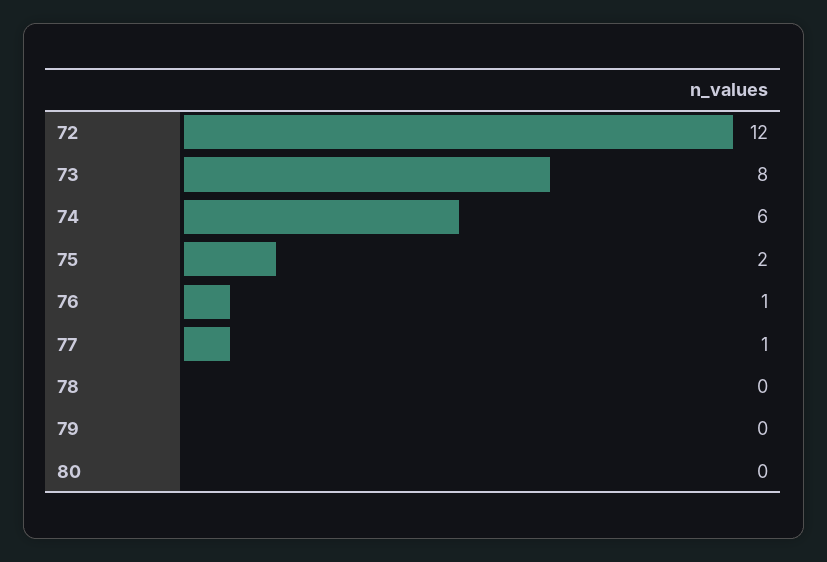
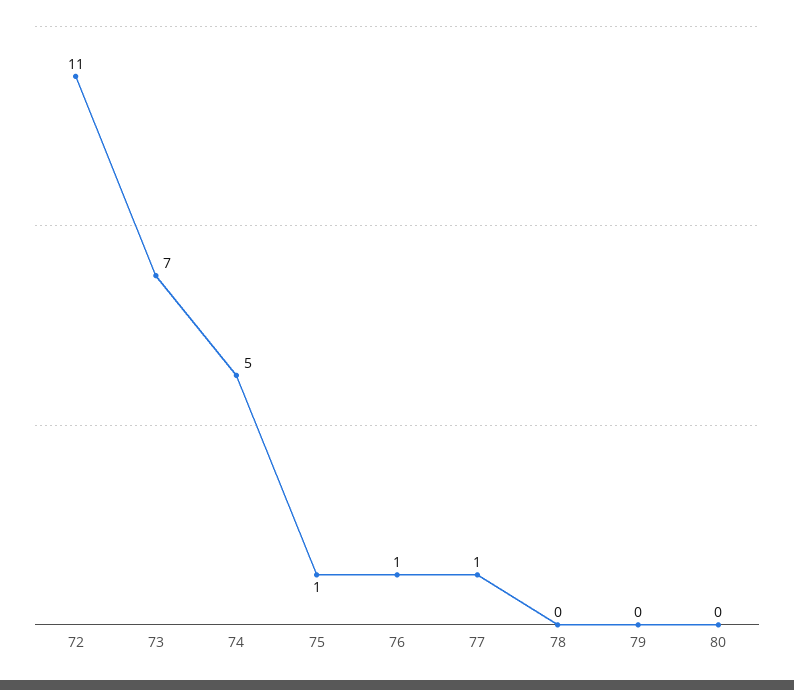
  {
-   "72": 12,
+   "72": 11,
-   "73": 8,
+   "73": 7,
-   "74": 6,
+   "74": 5,
-   "75": 2,
+   "75": 1,
    "76": 1,
    "77": 1,
    "78": 0,
    "79": 0,
    "80": 0
  }

